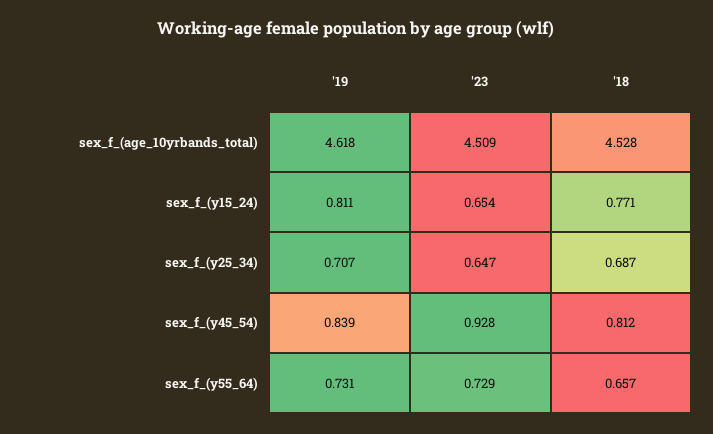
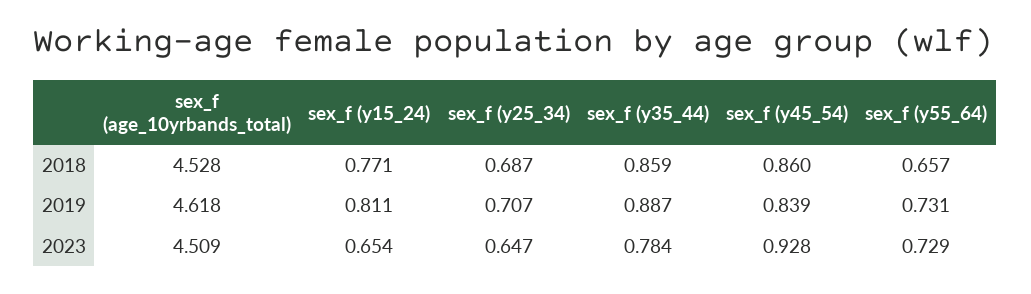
  {
    "'19": {
      "sex_f_(age_10yrbands_total)": 4.618,
      "sex_f_(y15_24)": 0.811,
      "sex_f_(y25_34)": 0.707,
      "sex_f_(y45_54)": 0.839,
-     "sex_f_(y55_64)": 0.731
+     "sex_f_(y55_64)": 0.731,
+     "sex_f (y35_44)": 0.887
    },
    "'23": {
      "sex_f_(age_10yrbands_total)": 4.509,
      "sex_f_(y15_24)": 0.654,
      "sex_f_(y25_34)": 0.647,
      "sex_f_(y45_54)": 0.928,
-     "sex_f_(y55_64)": 0.729
+     "sex_f_(y55_64)": 0.729,
+     "sex_f (y35_44)": 0.784
    },
    "'18": {
      "sex_f_(age_10yrbands_total)": 4.528,
      "sex_f_(y15_24)": 0.771,
      "sex_f_(y25_34)": 0.687,
-     "sex_f_(y45_54)": 0.812,
+     "sex_f_(y45_54)": 0.86,
-     "sex_f_(y55_64)": 0.657
+     "sex_f_(y55_64)": 0.657,
+     "sex_f (y35_44)": 0.859
    }
  }

